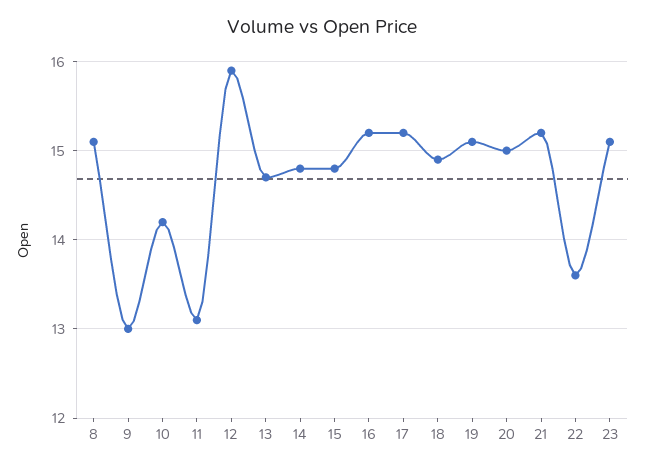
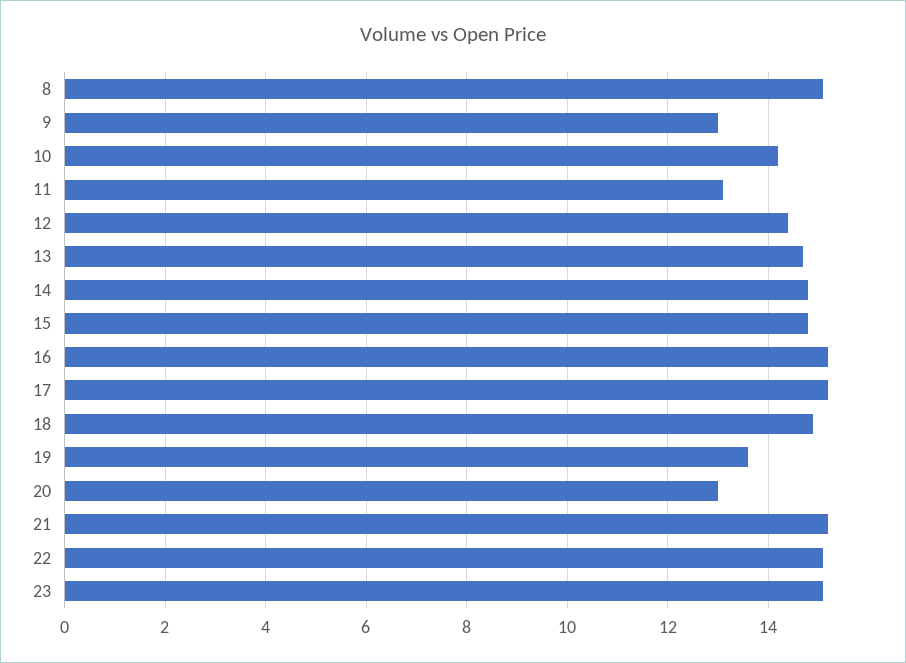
  {
    "8": 15.1,
    "9": 13,
    "10": 14.2,
    "11": 13.1,
-   "12": 15.9,
+   "12": 14.5,
    "13": 14.7,
    "14": 14.8,
    "15": 14.8,
    "16": 15.2,
    "17": 15.2,
    "18": 14.9,
-   "19": 15.1,
+   "19": 13.5,
-   "20": 15,
+   "20": 13,
    "21": 15.2,
-   "22": 13.6,
+   "22": 15,
    "23": 15.1
  }

